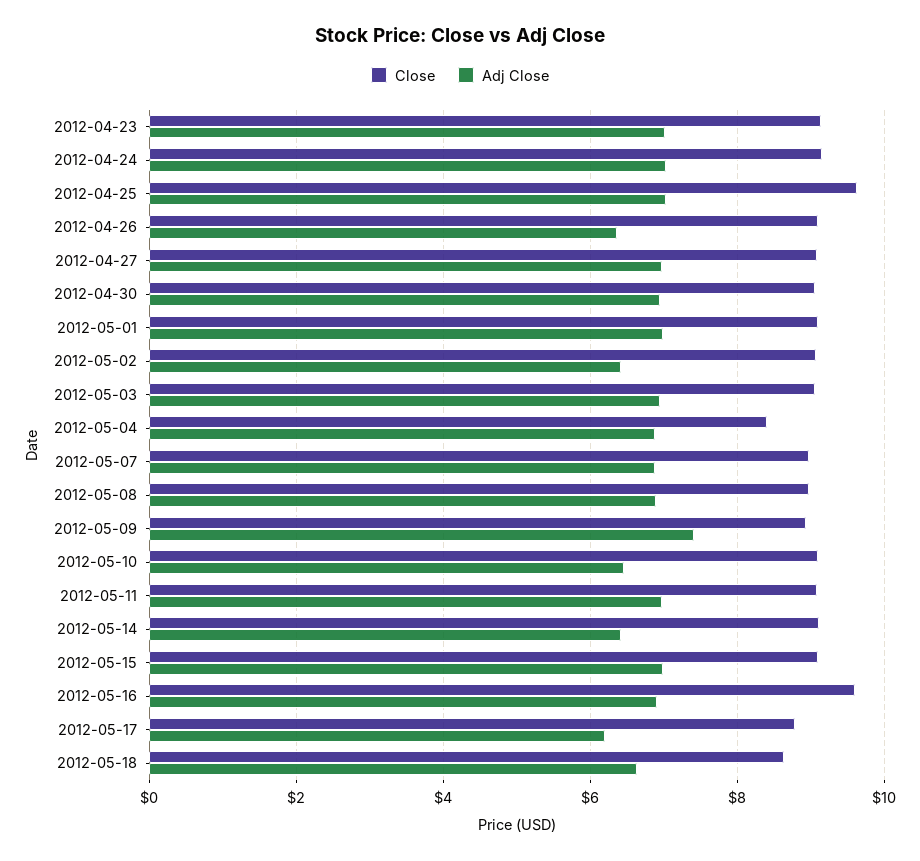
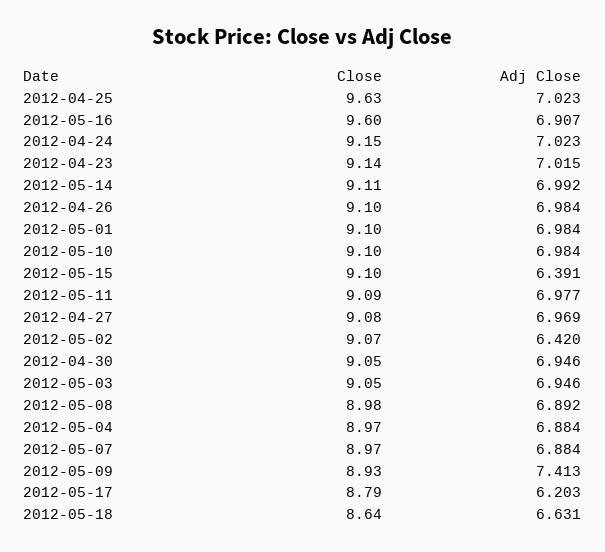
  {
    "Close": {
      "2012-04-23": 9.14,
      "2012-04-24": 9.15,
      "2012-04-25": 9.63,
      "2012-04-26": 9.1,
      "2012-04-27": 9.08,
      "2012-04-30": 9.05,
      "2012-05-01": 9.1,
      "2012-05-02": 9.07,
      "2012-05-03": 9.05,
-     "2012-05-04": 8.4,
+     "2012-05-04": 8.97,
      "2012-05-07": 8.97,
      "2012-05-08": 8.98,
      "2012-05-09": 8.93,
      "2012-05-10": 9.1,
      "2012-05-11": 9.09,
      "2012-05-14": 9.11,
      "2012-05-15": 9.1,
      "2012-05-16": 9.6,
      "2012-05-17": 8.79,
      "2012-05-18": 8.64
    },
    "Adj Close": {
      "2012-04-23": 7.015,
      "2012-04-24": 7.023,
      "2012-04-25": 7.023,
-     "2012-04-26": 6.4,
+     "2012-04-26": 6.984,
      "2012-04-27": 6.969,
      "2012-04-30": 6.946,
      "2012-05-01": 6.984,
      "2012-05-02": 6.42,
      "2012-05-03": 6.946,
      "2012-05-04": 6.884,
      "2012-05-07": 6.884,
      "2012-05-08": 6.892,
      "2012-05-09": 7.413,
-     "2012-05-10": 6.4,
+     "2012-05-10": 6.984,
      "2012-05-11": 6.977,
-     "2012-05-14": 6.4,
+     "2012-05-14": 6.992,
-     "2012-05-15": 7,
+     "2012-05-15": 6.391,
      "2012-05-16": 6.907,
      "2012-05-17": 6.203,
      "2012-05-18": 6.631
    }
  }

